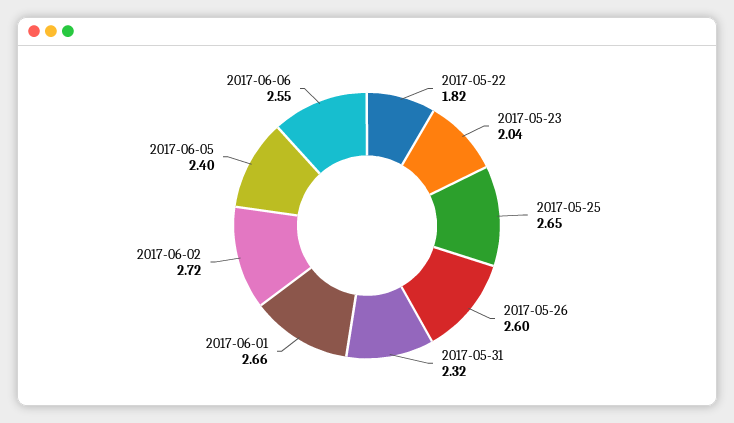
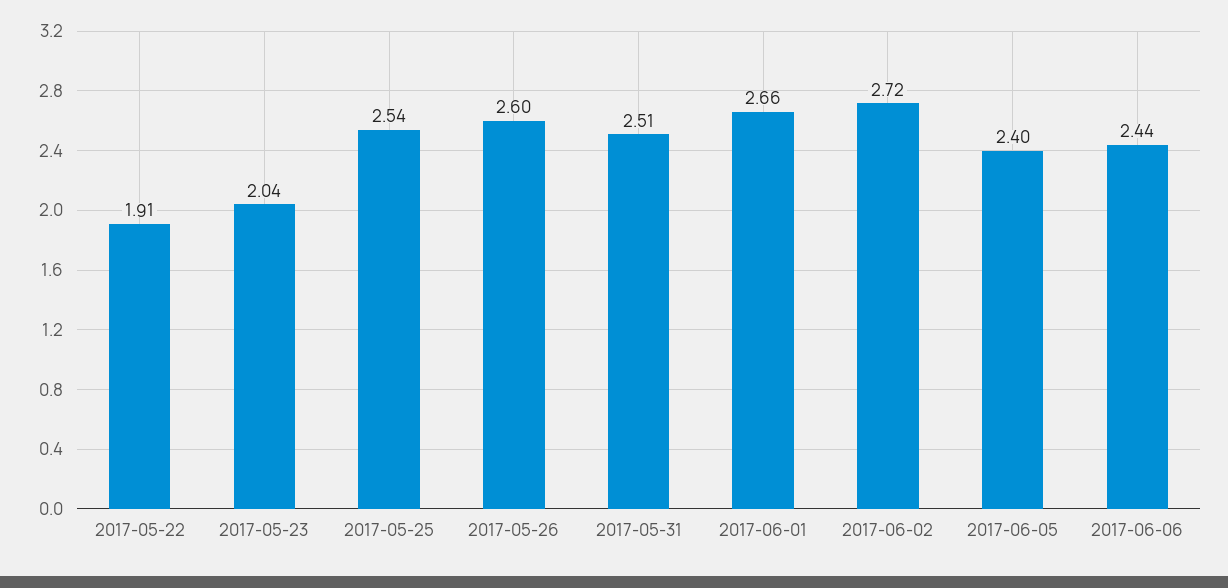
  {
-   "2017-05-22": 1.82,
+   "2017-05-22": 1.91,
    "2017-05-23": 2.04,
-   "2017-05-25": 2.65,
+   "2017-05-25": 2.54,
    "2017-05-26": 2.6,
-   "2017-05-31": 2.32,
+   "2017-05-31": 2.51,
    "2017-06-01": 2.66,
    "2017-06-02": 2.72,
    "2017-06-05": 2.4,
-   "2017-06-06": 2.55
+   "2017-06-06": 2.44
  }

